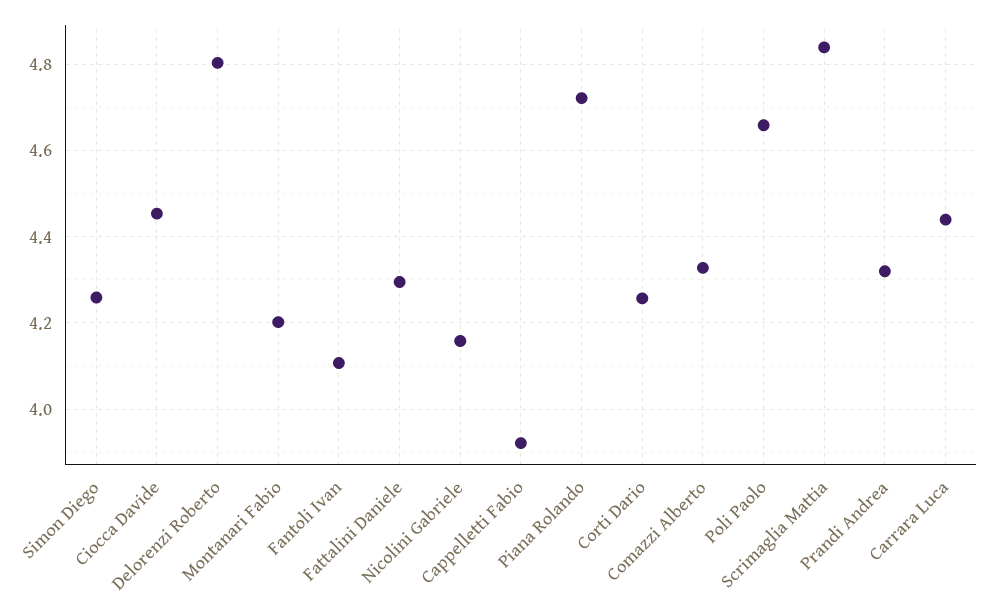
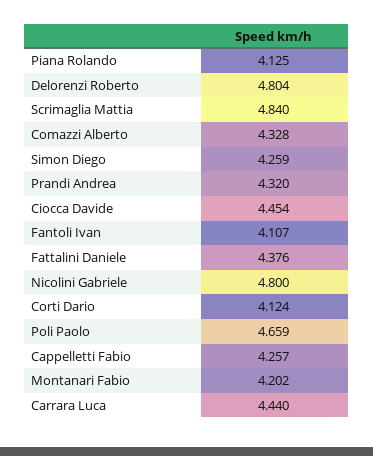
  {
    "Simon Diego": 4.259,
    "Ciocca Davide": 4.454,
    "Delorenzi Roberto": 4.804,
    "Montanari Fabio": 4.202,
    "Fantoli Ivan": 4.107,
-   "Fattalini Daniele": 4.3,
+   "Fattalini Daniele": 4.376,
-   "Nicolini Gabriele": 4.16,
+   "Nicolini Gabriele": 4.8,
-   "Cappelletti Fabio": 3.92,
+   "Cappelletti Fabio": 4.257,
-   "Piana Rolando": 4.72,
+   "Piana Rolando": 4.125,
-   "Corti Dario": 4.26,
+   "Corti Dario": 4.124,
    "Comazzi Alberto": 4.328,
    "Poli Paolo": 4.659,
    "Scrimaglia Mattia": 4.84,
    "Prandi Andrea": 4.32,
    "Carrara Luca": 4.44
  }

